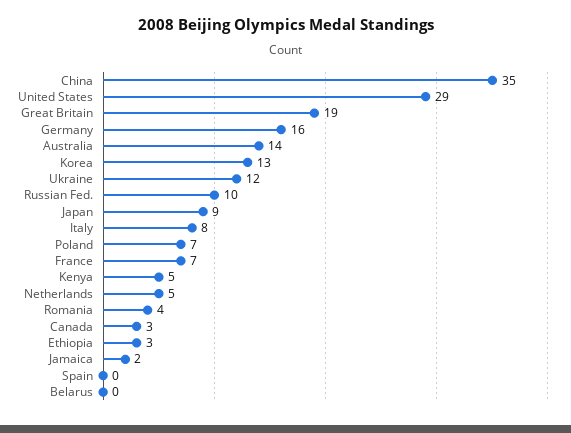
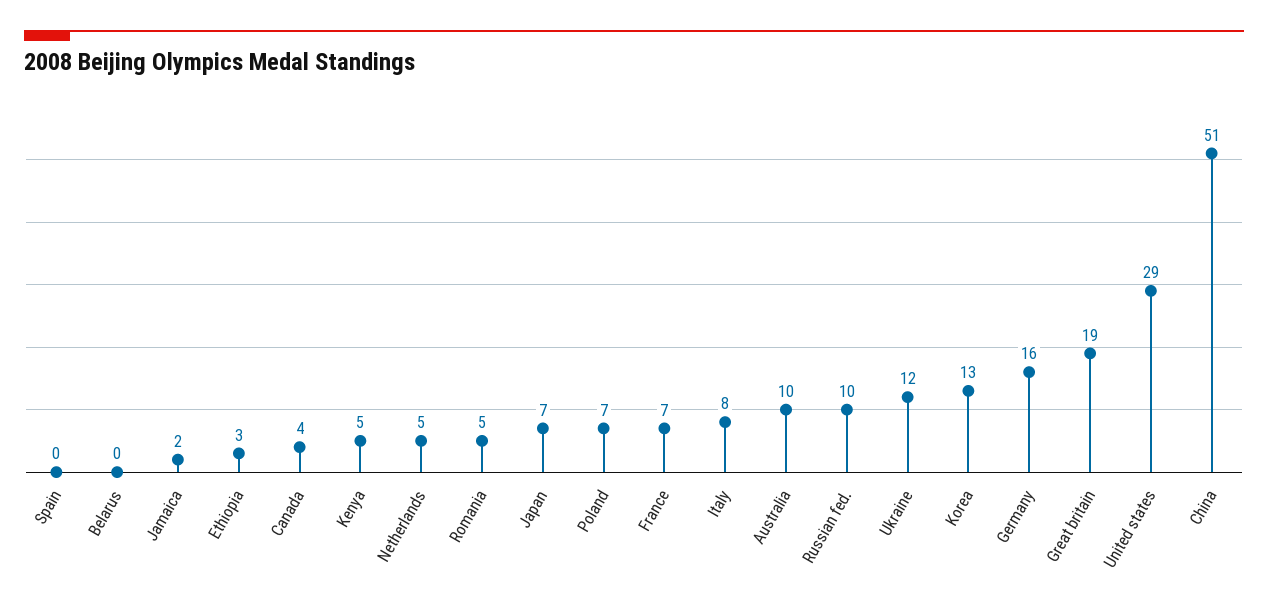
  {
-   "China": 35,
+   "China": 51,
    "United States": 29,
    "Great Britain": 19,
    "Germany": 16,
-   "Australia": 14,
+   "Australia": 10,
    "Korea": 13,
    "Ukraine": 12,
    "Russian Fed.": 10,
-   "Japan": 9,
+   "Japan": 7,
    "Italy": 8,
    "Poland": 7,
    "France": 7,
    "Kenya": 5,
    "Netherlands": 5,
-   "Romania": 4,
+   "Romania": 5,
-   "Canada": 3,
+   "Canada": 4,
    "Ethiopia": 3,
    "Jamaica": 2,
    "Spain": 0,
    "Belarus": 0
  }

